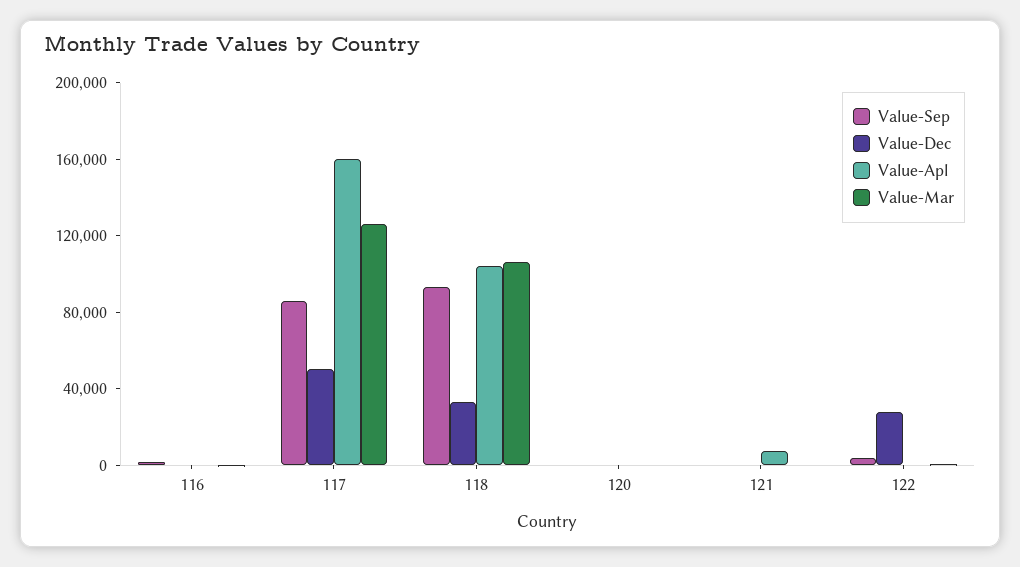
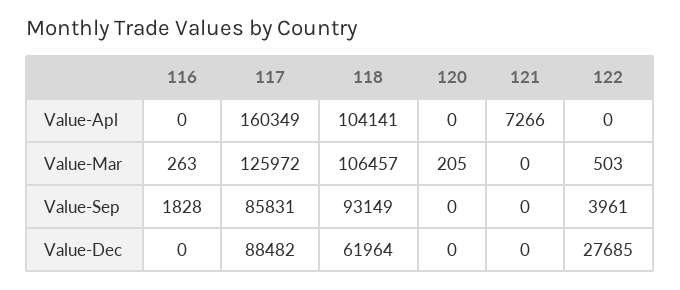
  {
    "Value-Sep": {
      "116": 1828,
      "117": 85831,
      "118": 93149,
      "120": 0,
      "121": 0,
      "122": 3961
    },
    "Value-Dec": {
      "116": 0,
-     "117": 50000,
+     "117": 88482,
-     "118": 30000,
+     "118": 61964,
      "120": 0,
      "121": 0,
      "122": 27685
    },
    "Value-Apl": {
      "116": 0,
      "117": 160349,
      "118": 104141,
      "120": 0,
      "121": 7266,
      "122": 0
    },
    "Value-Mar": {
      "116": 263,
      "117": 125972,
      "118": 106457,
      "120": 205,
      "121": 0,
      "122": 503
    }
  }

